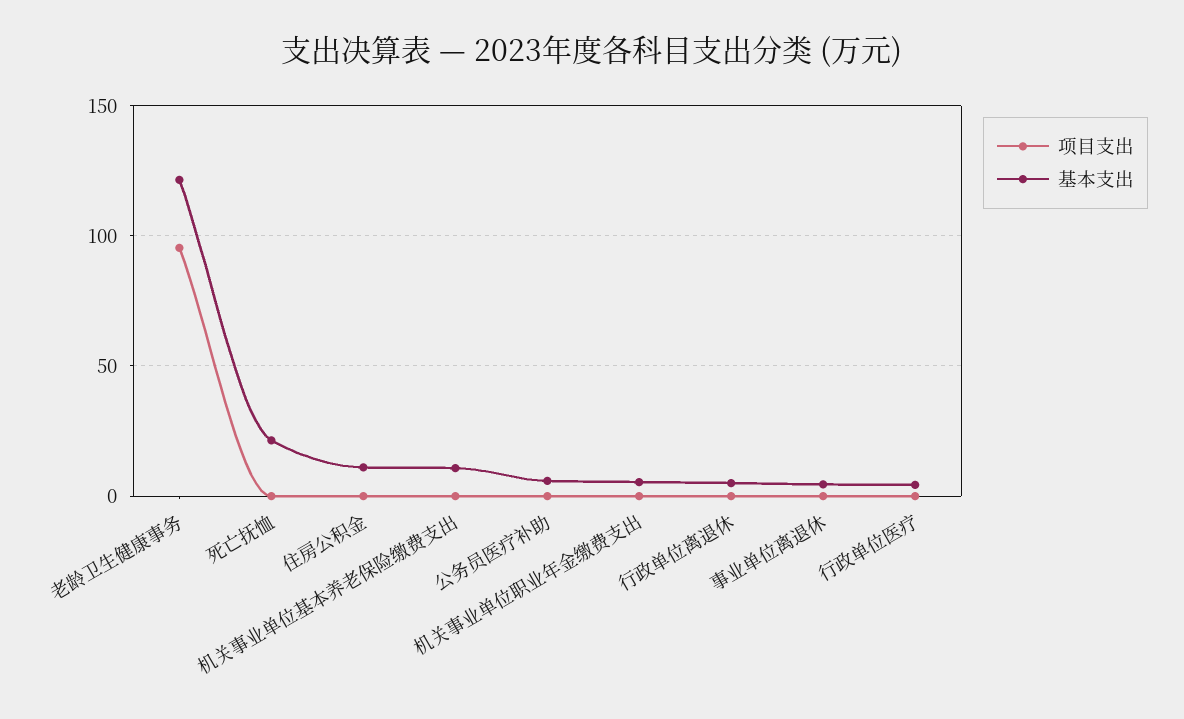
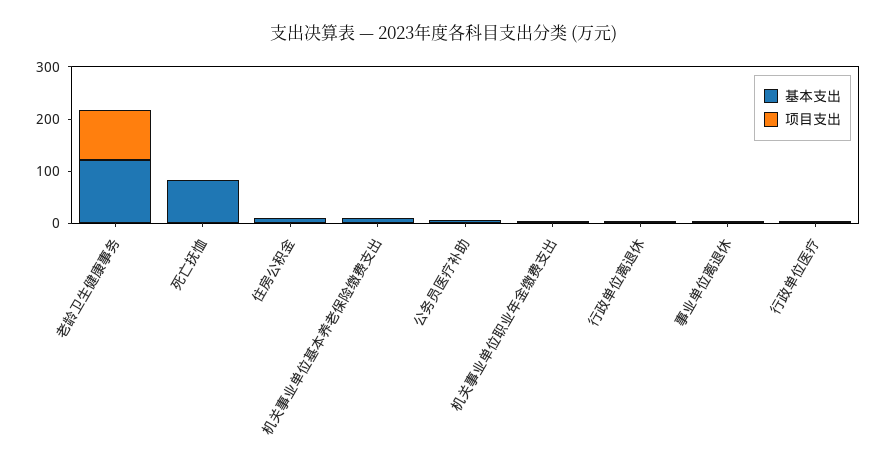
  {
    "项目支出": {
      "老龄卫生健康事务": 95,
      "死亡抚恤": 0,
      "住房公积金": 0,
      "机关事业单位基本养老保险缴费支出": 0,
      "公务员医疗补助": 0,
      "机关事业单位职业年金缴费支出": 0,
      "行政单位离退休": 0,
      "事业单位离退休": 0,
      "行政单位医疗": 0
    },
    "基本支出": {
      "老龄卫生健康事务": 120,
-     "死亡抚恤": 20,
+     "死亡抚恤": 80,
      "住房公积金": 10,
      "机关事业单位基本养老保险缴费支出": 10,
      "公务员医疗补助": 5,
      "机关事业单位职业年金缴费支出": 5,
      "行政单位离退休": 5,
      "事业单位离退休": 5,
      "行政单位医疗": 5
    }
  }

